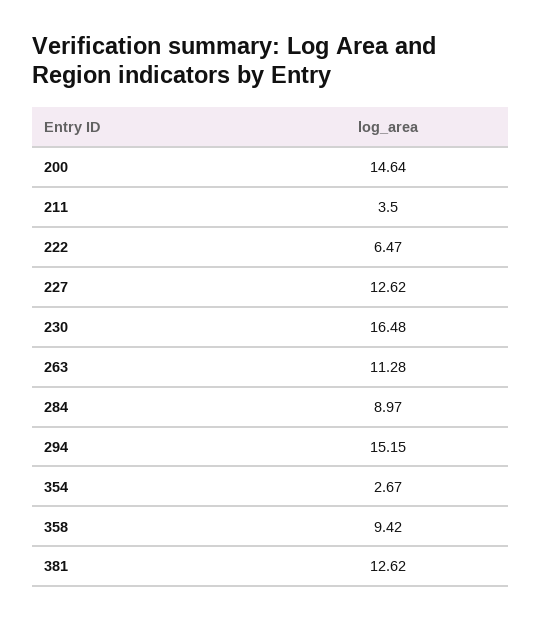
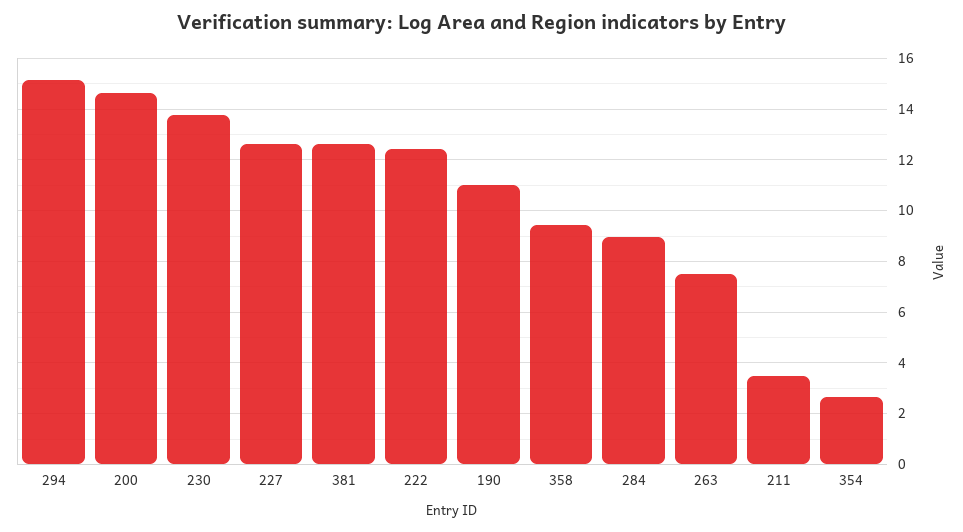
  {
    "200": 14.64,
    "211": 3.5,
-   "222": 6.47,
+   "222": 12.5,
    "227": 12.62,
-   "230": 16.48,
+   "230": 13.75,
-   "263": 11.28,
+   "263": 7.5,
    "284": 8.97,
    "294": 15.15,
    "354": 2.67,
    "358": 9.42,
-   "381": 12.62
+   "381": 12.62,
+   "190": 11
  }

